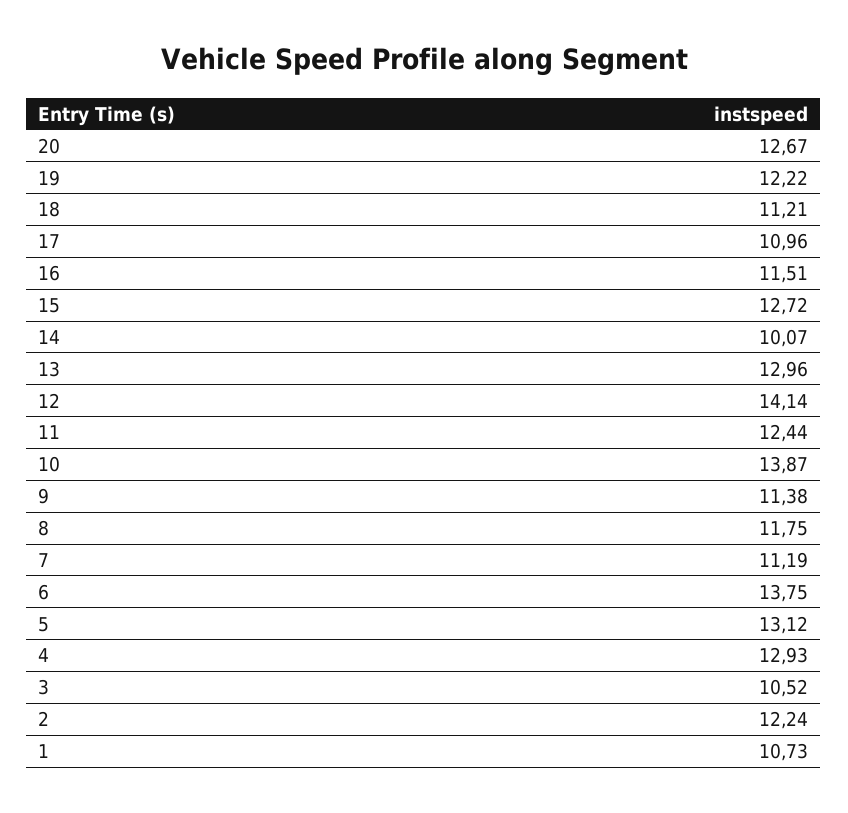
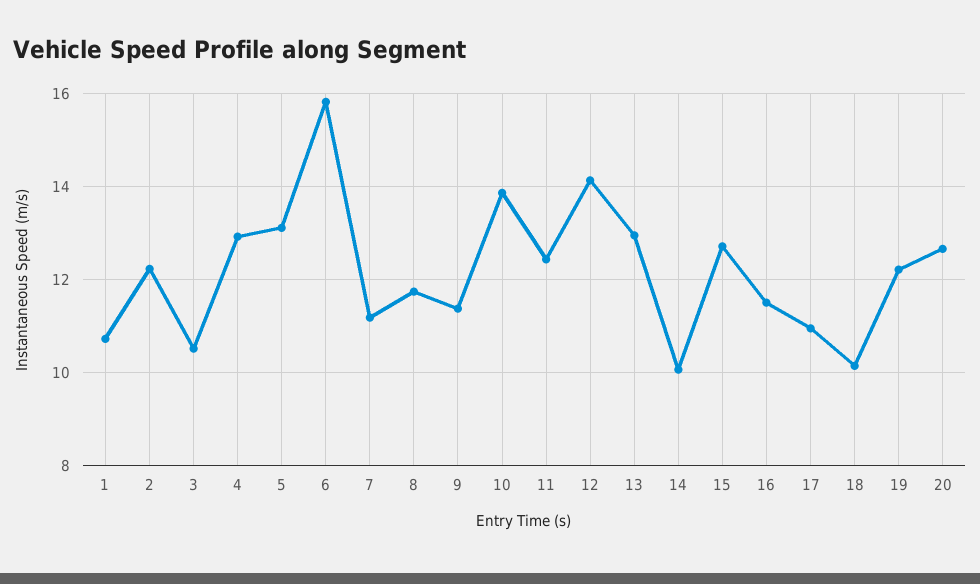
  {
    "20": 12.67,
    "19": 12.22,
-   "18": 11.21,
+   "18": 10.2,
    "17": 10.96,
    "16": 11.51,
    "15": 12.72,
    "14": 10.07,
    "13": 12.96,
    "12": 14.14,
    "11": 12.44,
    "10": 13.87,
    "9": 11.38,
    "8": 11.75,
    "7": 11.19,
-   "6": 13.75,
+   "6": 15.8,
    "5": 13.12,
    "4": 12.93,
    "3": 10.52,
    "2": 12.24,
    "1": 10.73
  }

